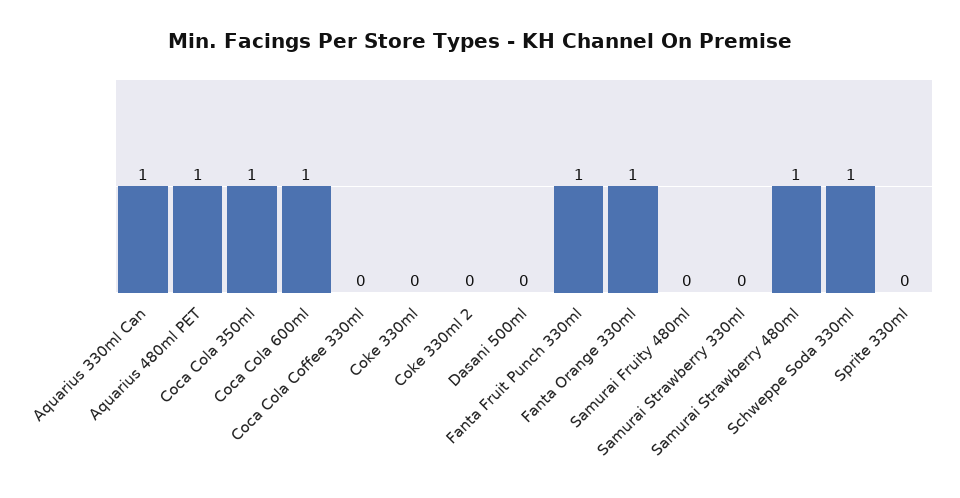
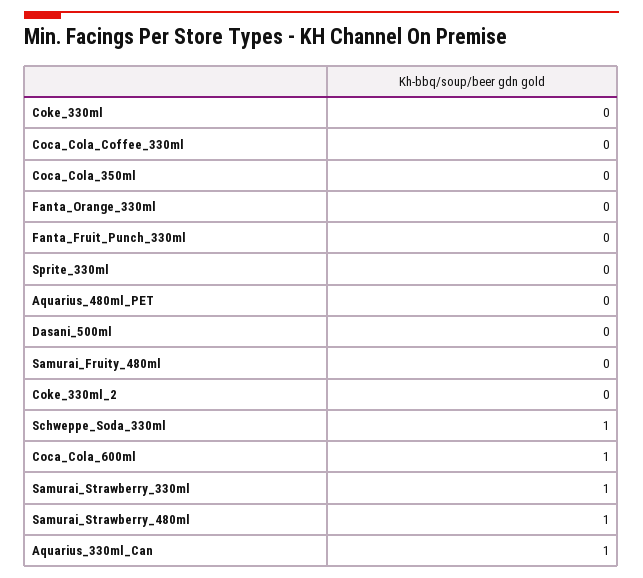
  {
    "Aquarius 330ml Can": 1,
-   "Aquarius 480ml PET": 1,
+   "Aquarius 480ml PET": 0,
-   "Coca Cola 350ml": 1,
+   "Coca Cola 350ml": 0,
    "Coca Cola 600ml": 1,
    "Coca Cola Coffee 330ml": 0,
    "Coke 330ml": 0,
    "Coke 330ml 2": 0,
    "Dasani 500ml": 0,
-   "Fanta Fruit Punch 330ml": 1,
+   "Fanta Fruit Punch 330ml": 0,
-   "Fanta Orange 330ml": 1,
+   "Fanta Orange 330ml": 0,
    "Samurai Fruity 480ml": 0,
-   "Samurai Strawberry 330ml": 0,
+   "Samurai Strawberry 330ml": 1,
    "Samurai Strawberry 480ml": 1,
    "Schweppe Soda 330ml": 1,
    "Sprite 330ml": 0
  }

